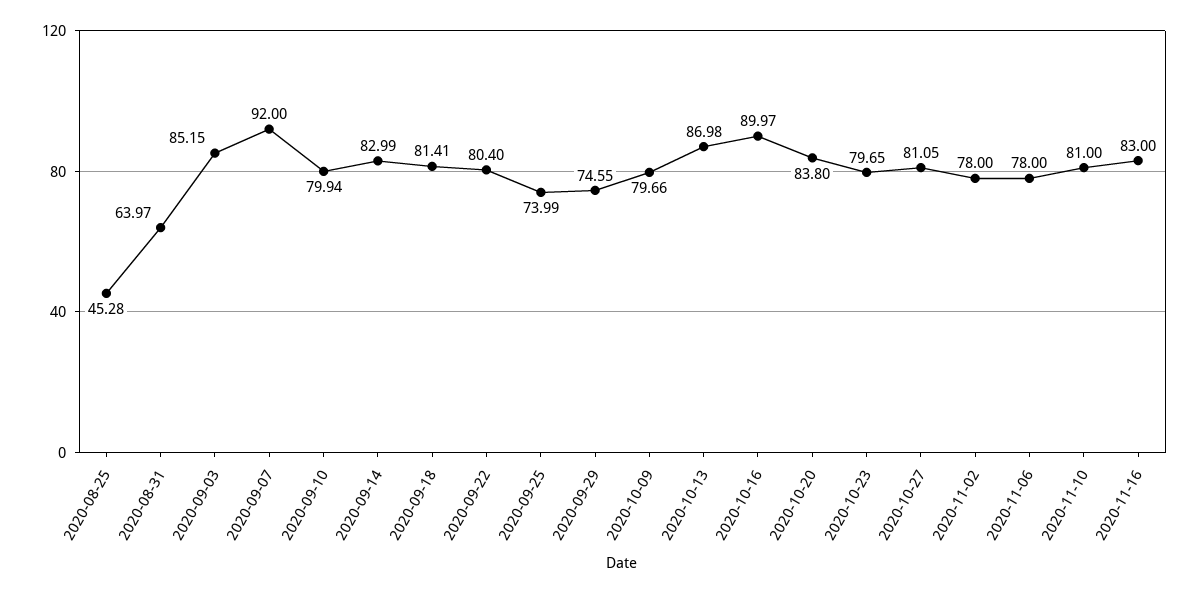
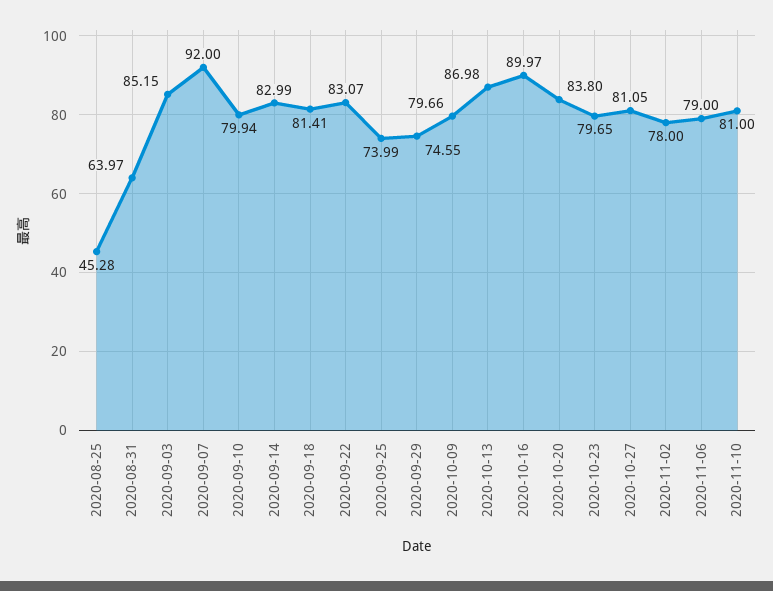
  {
    "2020-08-25": 45.28,
    "2020-08-31": 63.97,
    "2020-09-03": 85.15,
    "2020-09-07": 92,
    "2020-09-10": 79.94,
    "2020-09-14": 82.99,
    "2020-09-18": 81.41,
-   "2020-09-22": 80.4,
+   "2020-09-22": 83.07,
    "2020-09-25": 73.99,
    "2020-09-29": 74.55,
    "2020-10-09": 79.66,
    "2020-10-13": 86.98,
    "2020-10-16": 89.97,
    "2020-10-20": 83.8,
    "2020-10-23": 79.65,
    "2020-10-27": 81.05,
    "2020-11-02": 78,
-   "2020-11-06": 78,
+   "2020-11-06": 79,
-   "2020-11-10": 81,
+   "2020-11-10": 81
-   "2020-11-16": 83
  }

